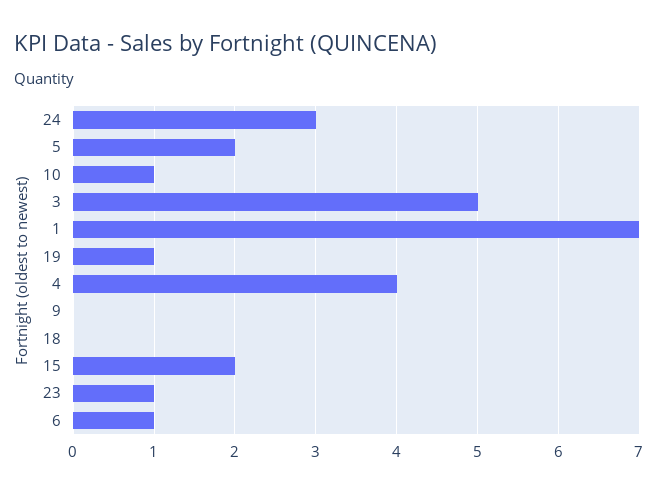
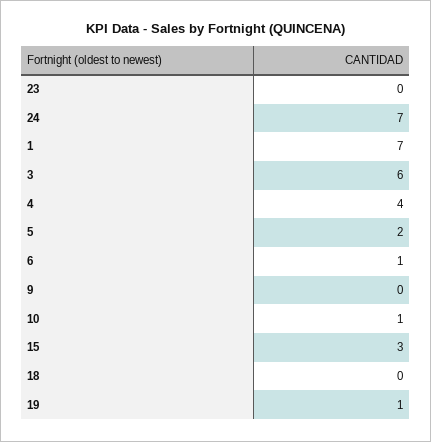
  {
-   "24": 3,
+   "24": 7,
    "5": 2,
    "10": 1,
-   "3": 5,
+   "3": 6,
    "1": 7,
    "19": 1,
    "4": 4,
    "9": 0,
    "18": 0,
-   "15": 2,
+   "15": 3,
-   "23": 1,
+   "23": 0,
    "6": 1
  }

